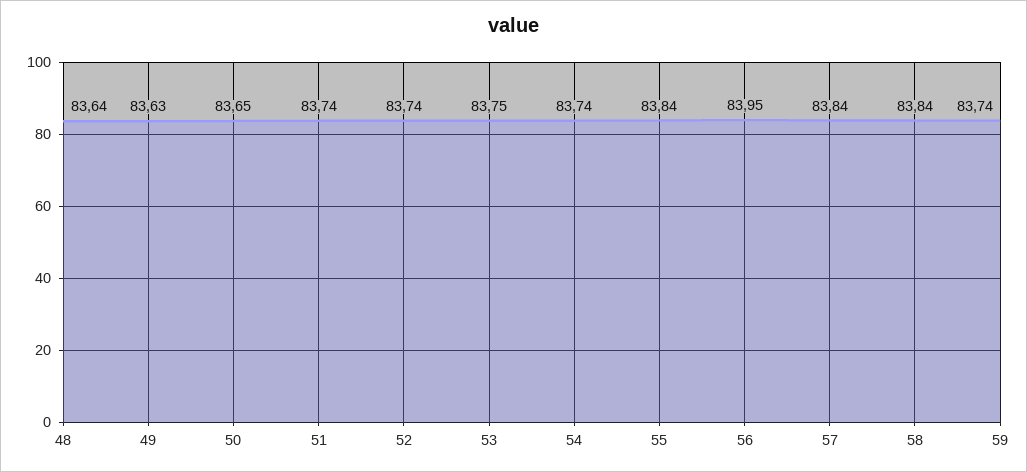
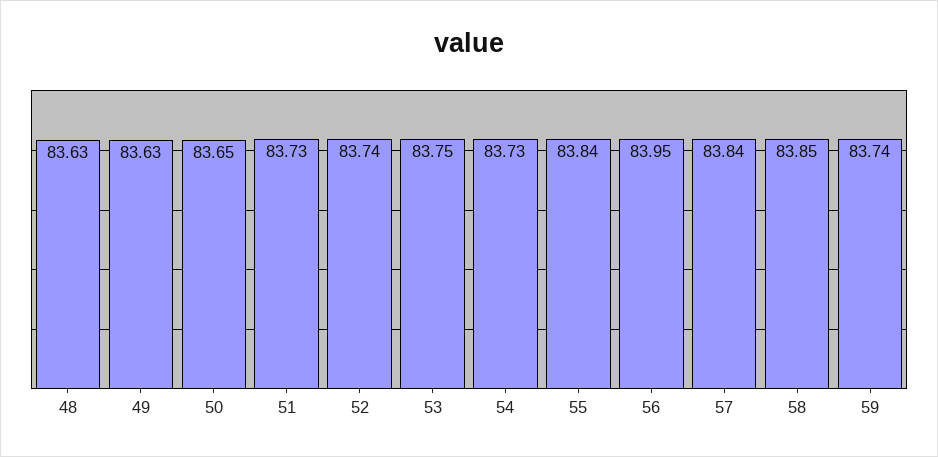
  {
-   "48": 83.64,
+   "48": 83.63,
    "49": 83.63,
    "50": 83.65,
-   "51": 83.74,
+   "51": 83.73,
    "52": 83.74,
    "53": 83.75,
-   "54": 83.74,
+   "54": 83.73,
    "55": 83.84,
    "56": 83.95,
    "57": 83.84,
-   "58": 83.84,
+   "58": 83.85,
    "59": 83.74
  }

